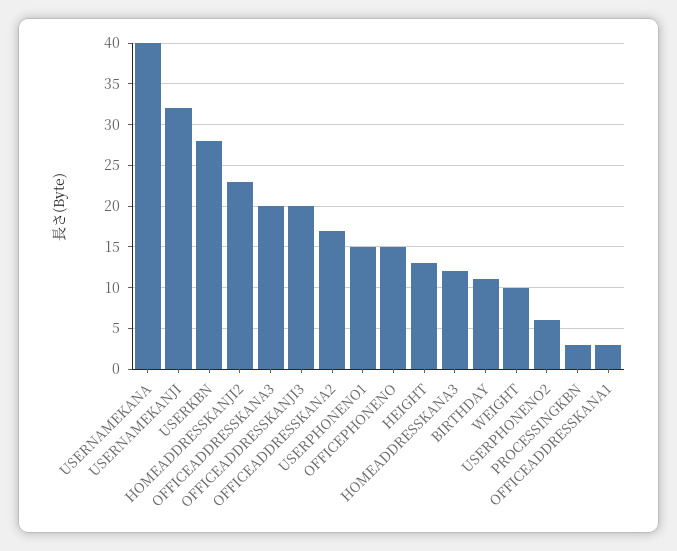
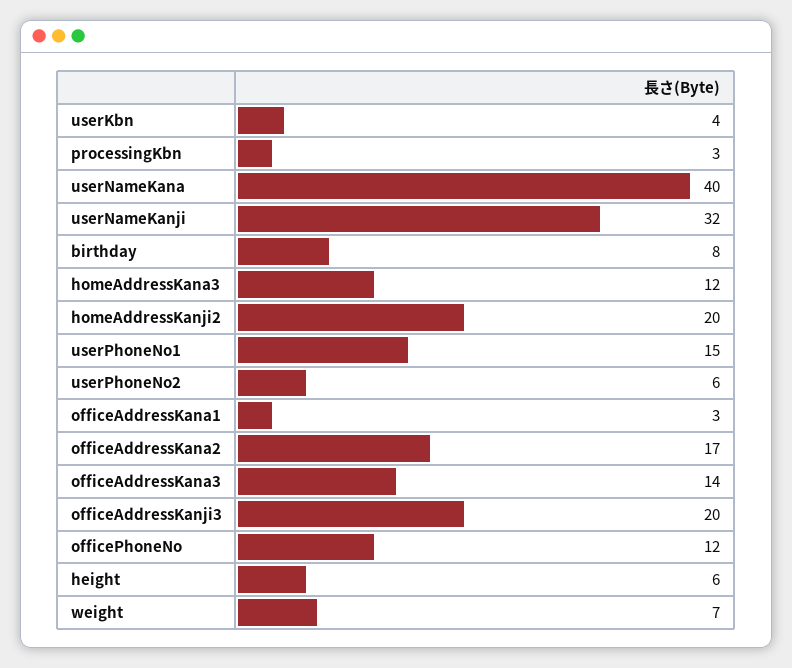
  {
    "USERNAMEKANA": 40,
    "USERNAMEKANJI": 32,
-   "USERKBN": 28,
+   "USERKBN": 4,
-   "HOMEADDRESSKANJI2": 23,
+   "HOMEADDRESSKANJI2": 20,
-   "OFFICEADDRESSKANA3": 20,
+   "OFFICEADDRESSKANA3": 14,
    "OFFICEADDRESSKANJI3": 20,
    "OFFICEADDRESSKANA2": 17,
    "USERPHONENO1": 15,
-   "OFFICEPHONENO": 15,
+   "OFFICEPHONENO": 12,
-   "HEIGHT": 13,
+   "HEIGHT": 6,
    "HOMEADDRESSKANA3": 12,
-   "BIRTHDAY": 11,
+   "BIRTHDAY": 8,
-   "WEIGHT": 10,
+   "WEIGHT": 7,
    "USERPHONENO2": 6,
    "PROCESSINGKBN": 3,
    "OFFICEADDRESSKANA1": 3
  }

